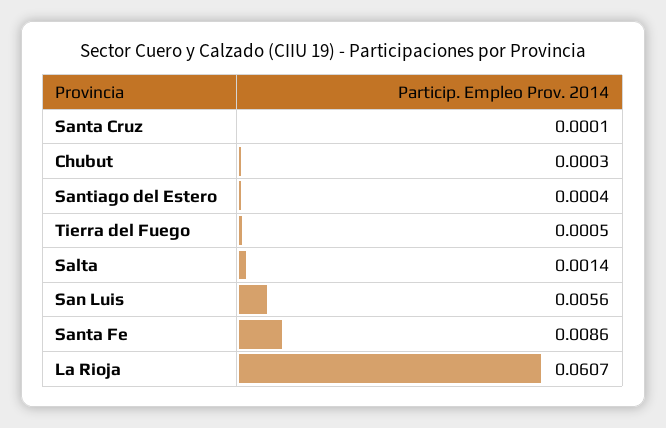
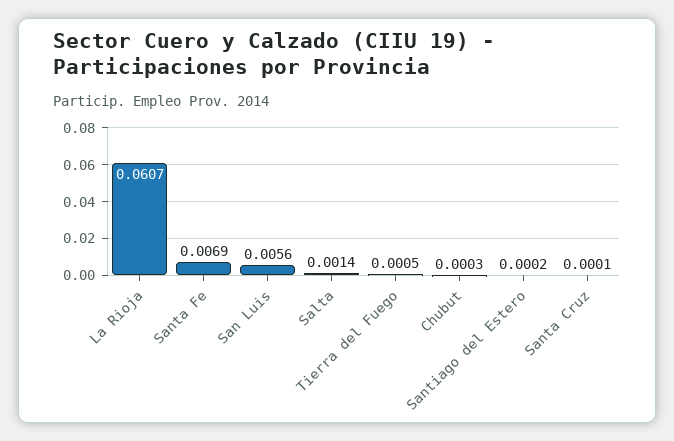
  {
    "Santa Cruz": 0.0001,
    "Chubut": 0.0003,
-   "Santiago del Estero": 0.0004,
+   "Santiago del Estero": 0.0002,
    "Tierra del Fuego": 0.0005,
    "Salta": 0.0014,
    "San Luis": 0.0056,
-   "Santa Fe": 0.0086,
+   "Santa Fe": 0.0069,
    "La Rioja": 0.0607
  }

